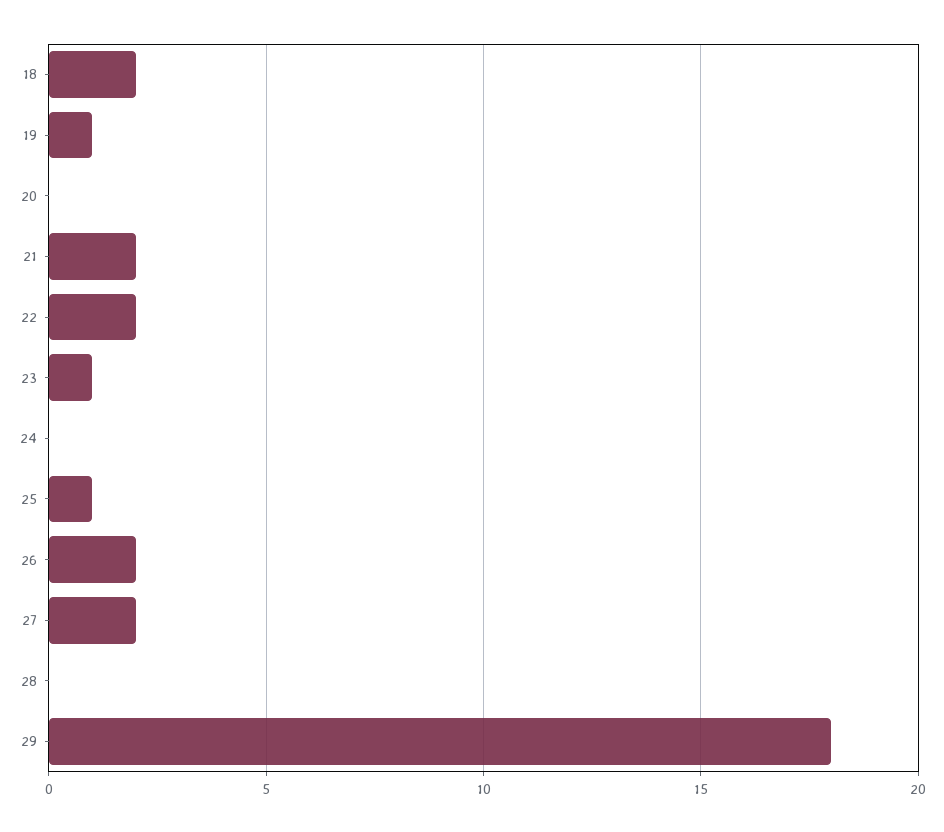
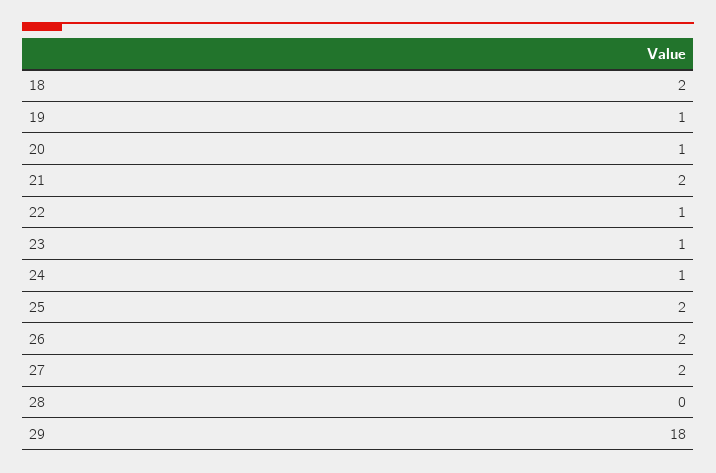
  {
    "18": 2,
    "19": 1,
-   "20": 0,
+   "20": 1,
    "21": 2,
-   "22": 2,
+   "22": 1,
    "23": 1,
-   "24": 0,
+   "24": 1,
-   "25": 1,
+   "25": 2,
    "26": 2,
    "27": 2,
    "28": 0,
    "29": 18
  }

